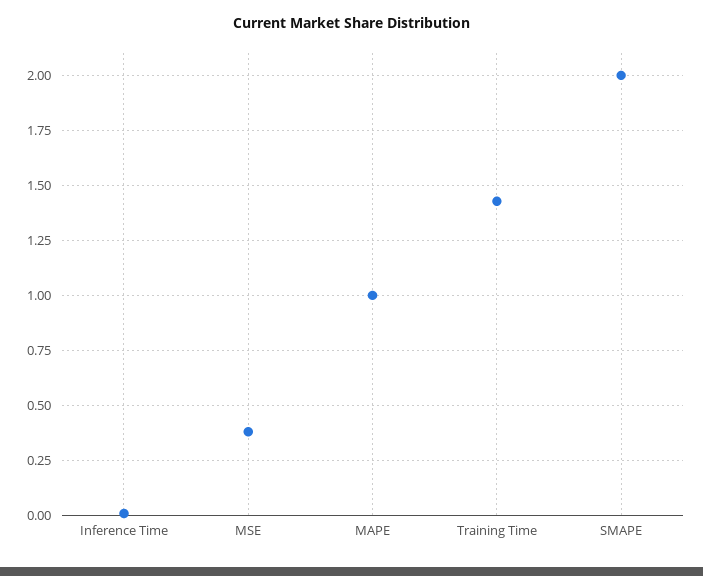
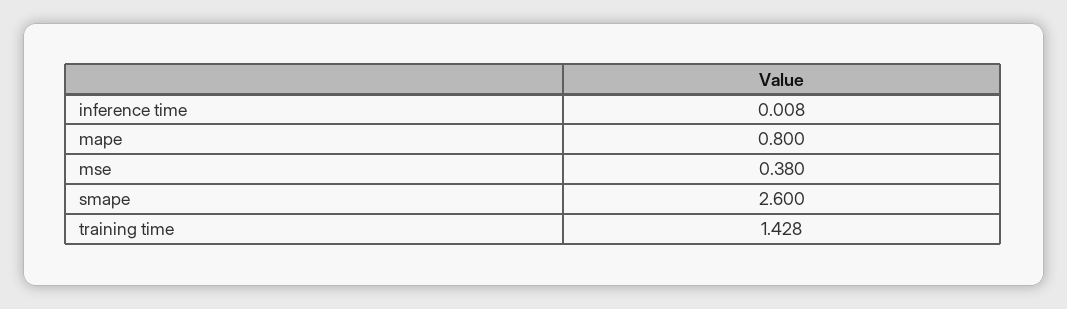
  {
    "Inference Time": 0.008,
    "MSE": 0.38,
-   "MAPE": 1,
+   "MAPE": 0.8,
    "Training Time": 1.428,
-   "SMAPE": 2
+   "SMAPE": 2.6
  }

